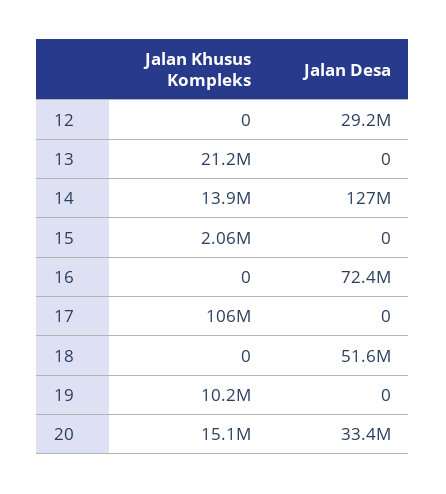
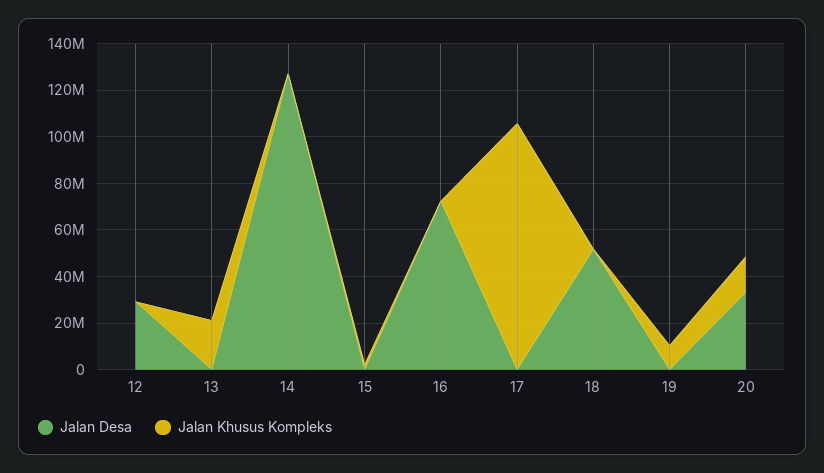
  {
    "Jalan Khusus Kompleks": {
      "12": 0,
      "13": 21200000,
-     "14": 13900000,
+     "14": 0,
      "15": 2060000,
      "16": 0,
      "17": 106000000,
      "18": 0,
      "19": 10200000,
      "20": 15100000
    },
    "Jalan Desa": {
      "12": 29200000,
      "13": 0,
      "14": 127000000,
      "15": 0,
      "16": 72400000,
      "17": 0,
      "18": 51600000,
      "19": 0,
      "20": 33400000
    }
  }

